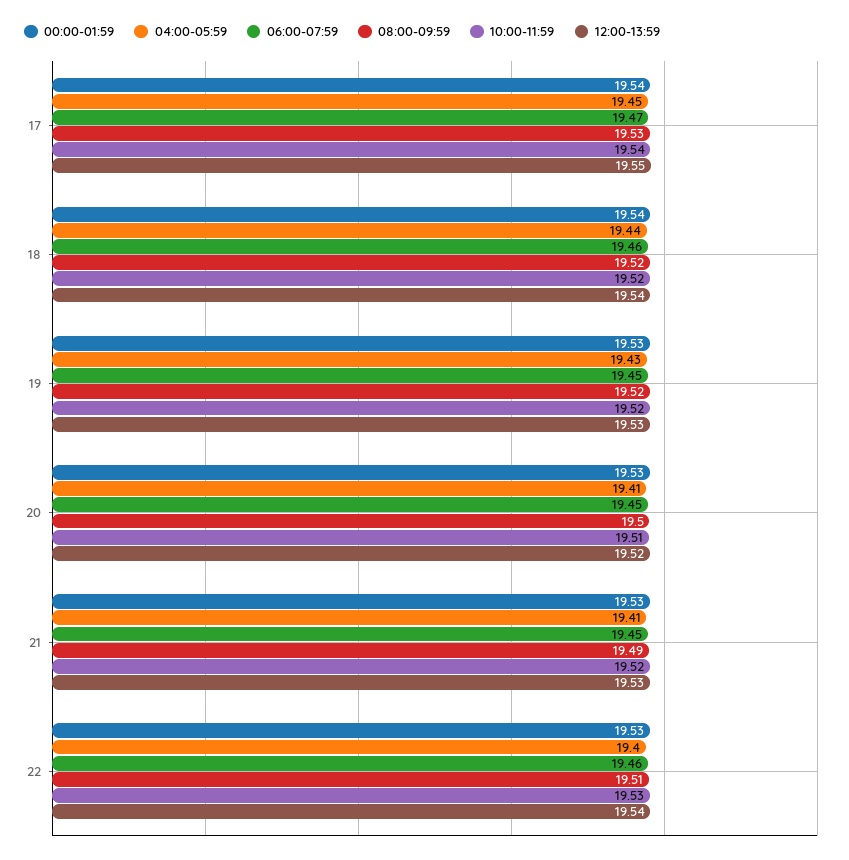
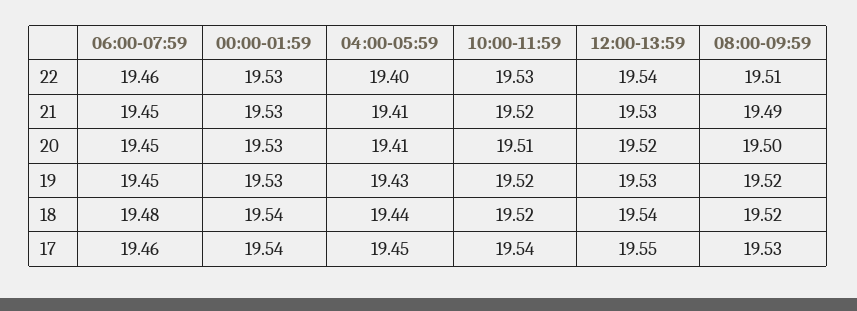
  {
    "00:00-01:59": {
      "17": 19.54,
      "18": 19.54,
      "19": 19.53,
      "20": 19.53,
      "21": 19.53,
      "22": 19.53
    },
    "04:00-05:59": {
      "17": 19.45,
      "18": 19.44,
      "19": 19.43,
      "20": 19.41,
      "21": 19.41,
      "22": 19.4
    },
    "06:00-07:59": {
-     "17": 19.47,
+     "17": 19.46,
-     "18": 19.46,
+     "18": 19.48,
      "19": 19.45,
      "20": 19.45,
      "21": 19.45,
      "22": 19.46
    },
    "08:00-09:59": {
      "17": 19.53,
      "18": 19.52,
      "19": 19.52,
      "20": 19.5,
      "21": 19.49,
      "22": 19.51
    },
    "10:00-11:59": {
      "17": 19.54,
      "18": 19.52,
      "19": 19.52,
      "20": 19.51,
      "21": 19.52,
      "22": 19.53
    },
    "12:00-13:59": {
      "17": 19.55,
      "18": 19.54,
      "19": 19.53,
      "20": 19.52,
      "21": 19.53,
      "22": 19.54
    }
  }

